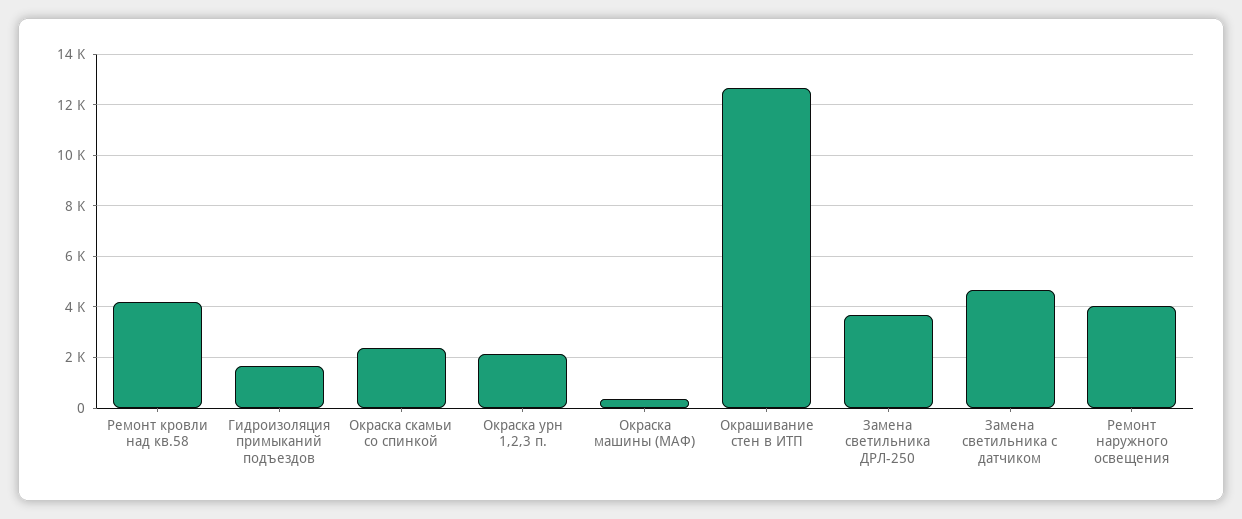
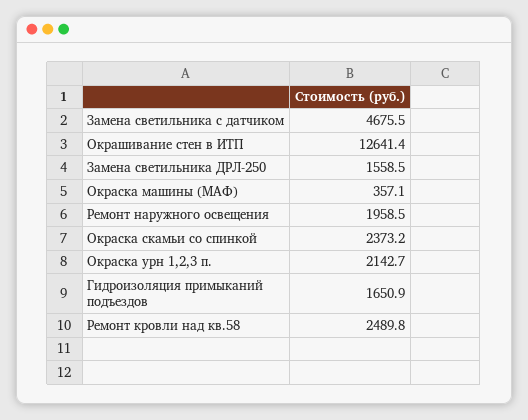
  {
-   "Ремонт кровли над кв.58": 4250,
+   "Ремонт кровли над кв.58": 2489.8,
    "Гидроизоляция примыканий подъездов": 1650.9,
    "Окраска скамьи со спинкой": 2373.2,
    "Окраска урн 1,2,3 п.": 2142.7,
    "Окраска машины (МАФ)": 357.1,
    "Окрашивание стен в ИТП": 12641.4,
-   "Замена светильника ДРЛ-250": 3750,
+   "Замена светильника ДРЛ-250": 1558.5,
    "Замена светильника с датчиком": 4675.5,
-   "Ремонт наружного освещения": 4000
+   "Ремонт наружного освещения": 1958.5
  }

